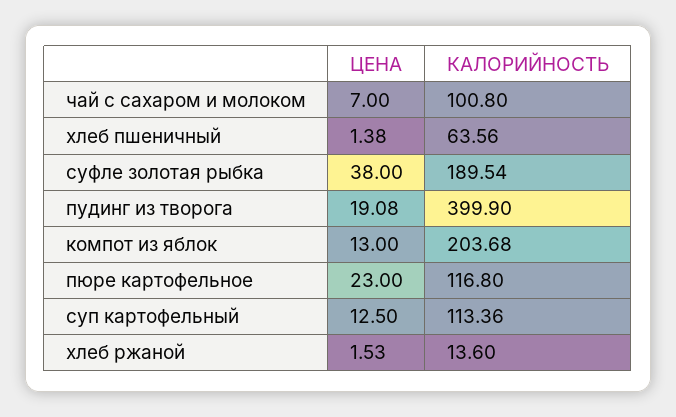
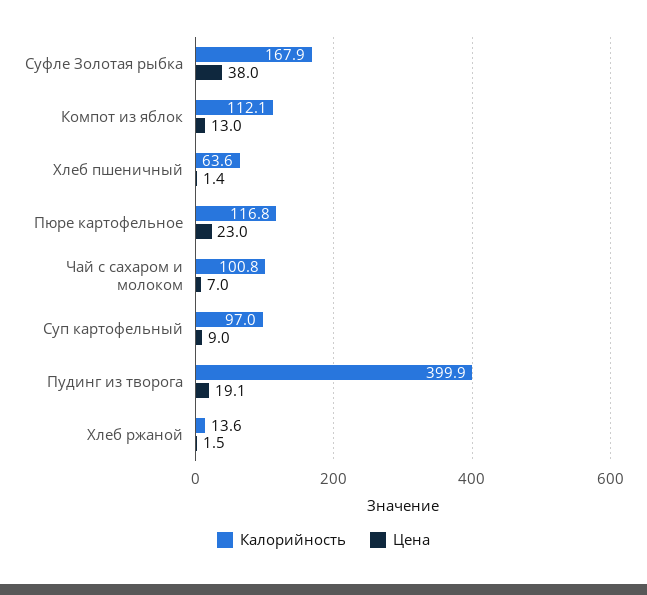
  {
    "ЦЕНА": {
      "чай с сахаром и молоком": 7,
      "хлеб пшеничный": 1.38,
      "суфле золотая рыбка": 38,
      "пудинг из творога": 19.08,
      "компот из яблок": 13,
      "пюре картофельное": 23,
-     "суп картофельный": 12.5,
+     "суп картофельный": 9,
      "хлеб ржаной": 1.53
    },
    "КАЛОРИЙНОСТЬ": {
      "чай с сахаром и молоком": 100.8,
      "хлеб пшеничный": 63.56,
-     "суфле золотая рыбка": 189.54,
+     "суфле золотая рыбка": 167.9,
      "пудинг из творога": 399.9,
-     "компот из яблок": 203.68,
+     "компот из яблок": 112.1,
      "пюре картофельное": 116.8,
-     "суп картофельный": 113.36,
+     "суп картофельный": 97,
      "хлеб ржаной": 13.6
    }
  }

